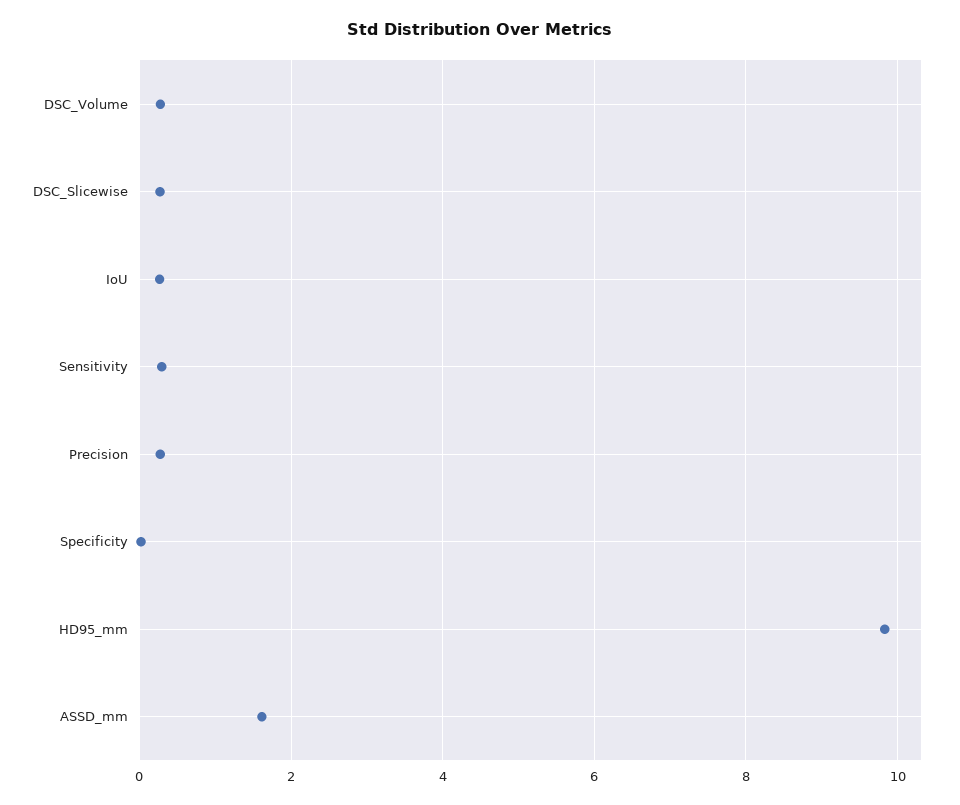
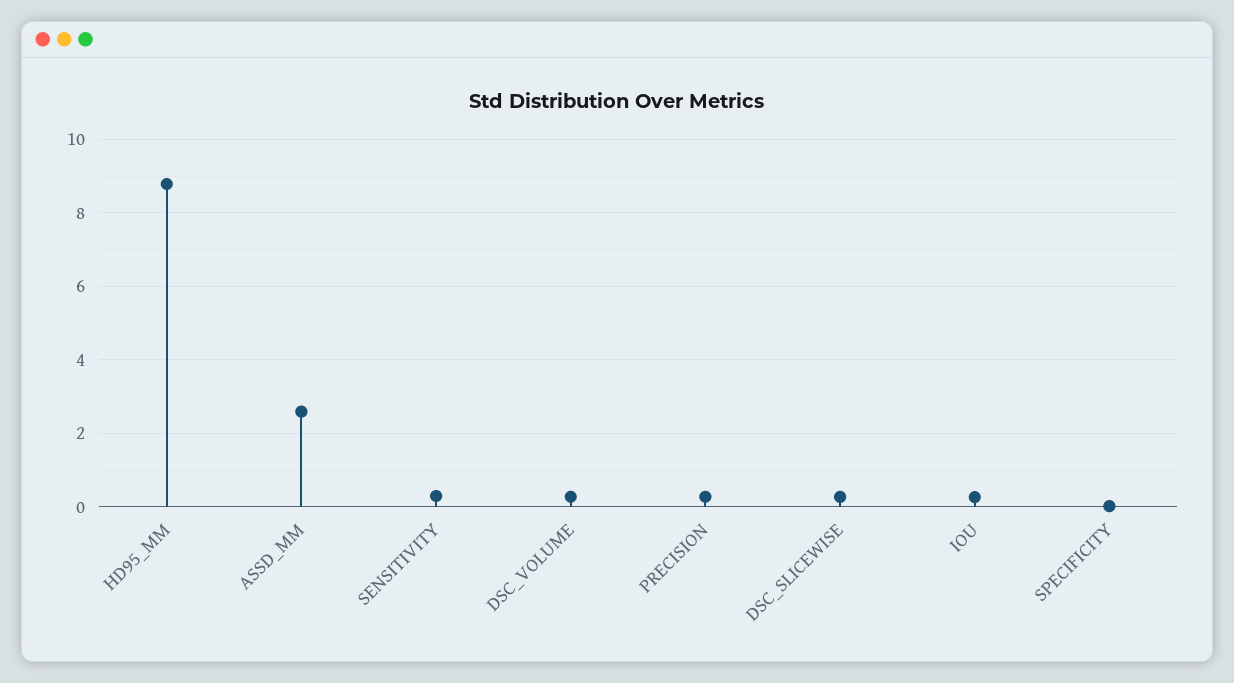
  {
    "DSC_Volume": 0.2,
    "DSC_Slicewise": 0.2,
    "IoU": 0.2,
    "Sensitivity": 0.2,
    "Precision": 0.2,
    "Specificity": 0,
-   "HD95_mm": 9.8,
+   "HD95_mm": 8.8,
-   "ASSD_mm": 1.6
+   "ASSD_mm": 2.6
  }

